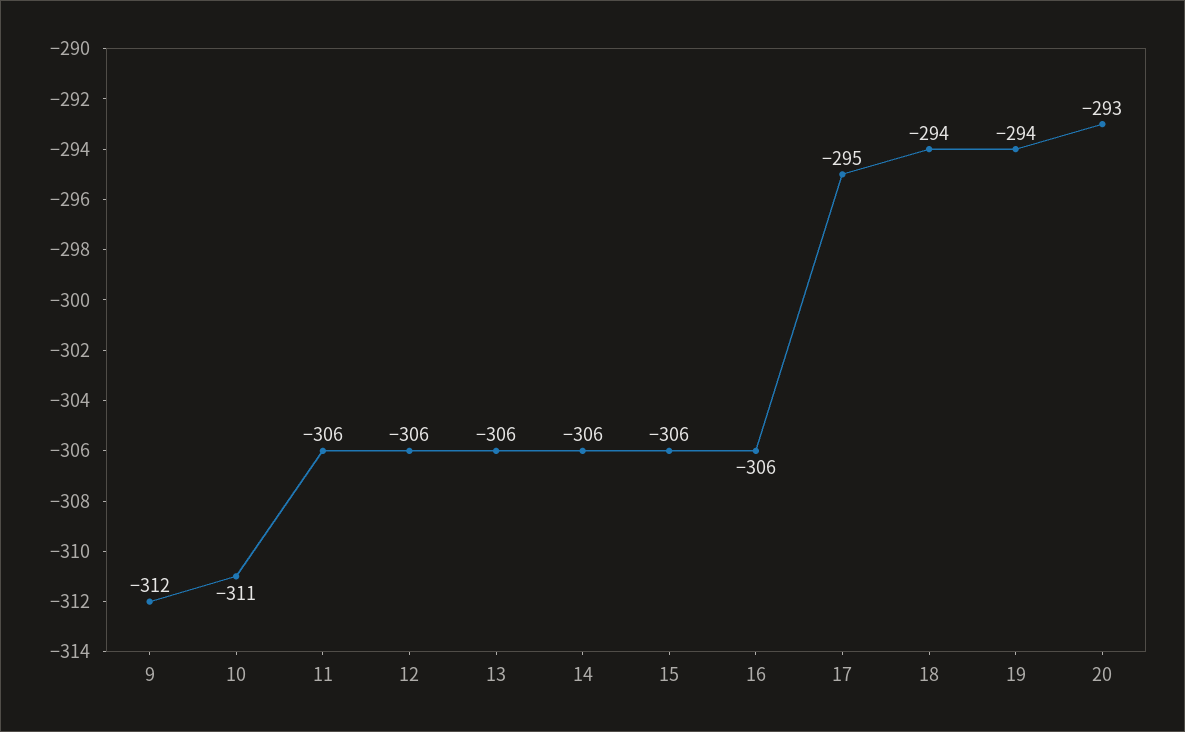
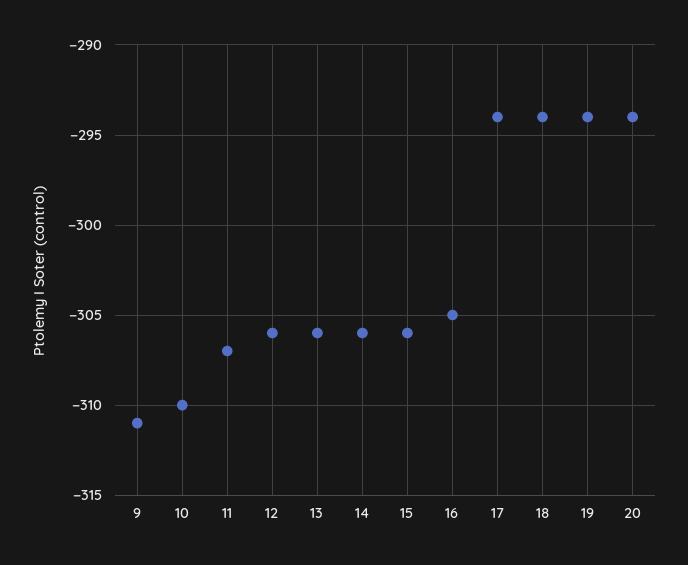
  {
-   "9": -312,
+   "9": -311,
-   "10": -311,
+   "10": -310,
-   "11": -306,
+   "11": -307,
    "12": -306,
    "13": -306,
    "14": -306,
    "15": -306,
-   "16": -306,
+   "16": -305,
-   "17": -295,
+   "17": -294,
    "18": -294,
    "19": -294,
-   "20": -293
+   "20": -294
  }

